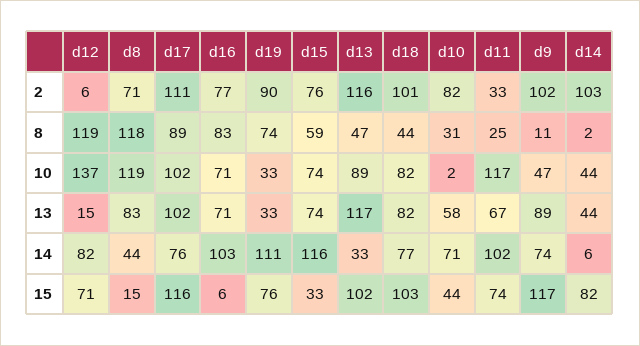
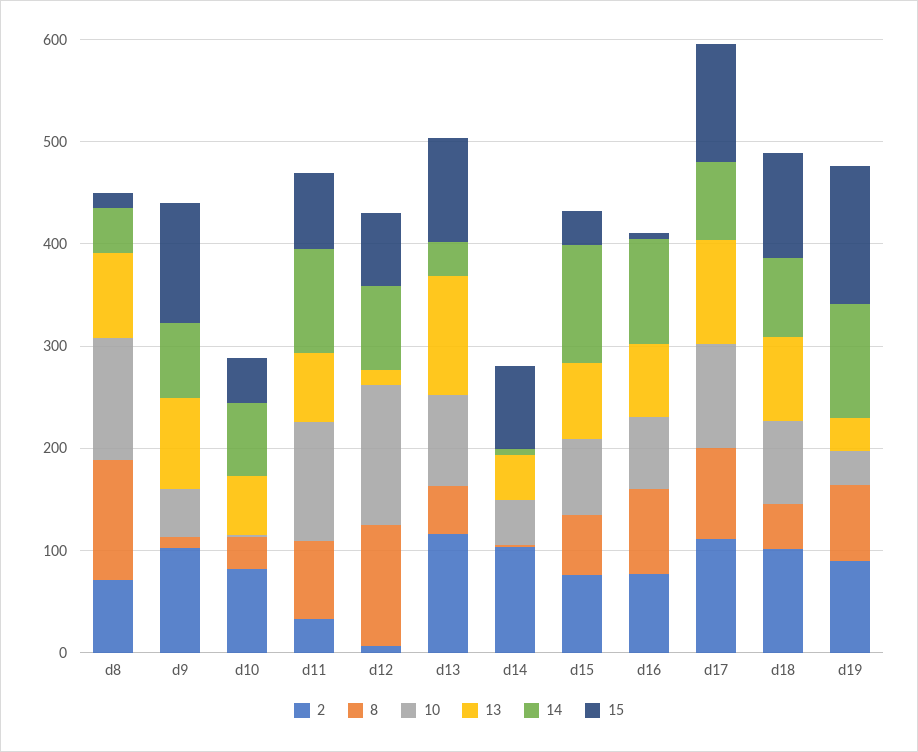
  {
    "2": {
      "d12": 6,
      "d8": 71,
      "d17": 111,
      "d16": 77,
      "d19": 90,
      "d15": 76,
      "d13": 116,
      "d18": 101,
      "d10": 82,
      "d11": 33,
      "d9": 102,
      "d14": 103
    },
    "8": {
      "d12": 119,
      "d8": 118,
      "d17": 89,
      "d16": 83,
      "d19": 74,
      "d15": 59,
      "d13": 47,
      "d18": 44,
      "d10": 31,
-     "d11": 25,
+     "d11": 80,
      "d9": 11,
      "d14": 2
    },
    "10": {
      "d12": 137,
      "d8": 119,
      "d17": 102,
      "d16": 71,
      "d19": 33,
      "d15": 74,
      "d13": 89,
      "d18": 82,
      "d10": 2,
      "d11": 117,
      "d9": 47,
      "d14": 44
    },
    "13": {
      "d12": 15,
      "d8": 83,
      "d17": 102,
      "d16": 71,
      "d19": 33,
      "d15": 74,
      "d13": 117,
      "d18": 82,
      "d10": 58,
      "d11": 67,
      "d9": 89,
      "d14": 44
    },
    "14": {
      "d12": 82,
      "d8": 44,
      "d17": 76,
      "d16": 103,
      "d19": 111,
      "d15": 116,
      "d13": 33,
      "d18": 77,
      "d10": 71,
      "d11": 102,
      "d9": 74,
      "d14": 6
    },
    "15": {
      "d12": 71,
      "d8": 15,
      "d17": 116,
      "d16": 6,
-     "d19": 76,
+     "d19": 140,
      "d15": 33,
      "d13": 102,
      "d18": 103,
      "d10": 44,
      "d11": 74,
      "d9": 117,
      "d14": 82
    }
  }

